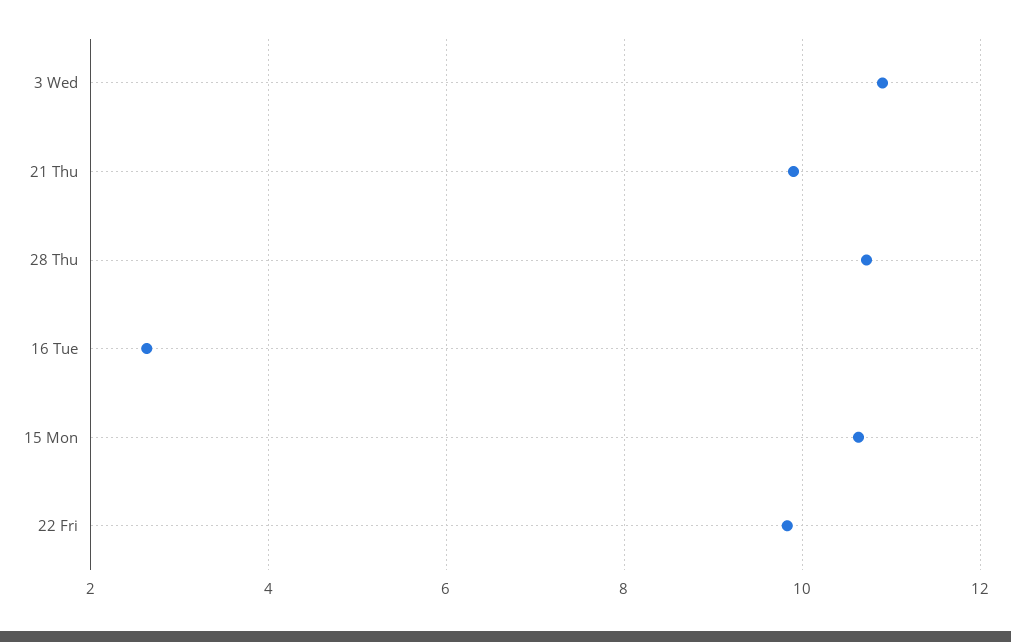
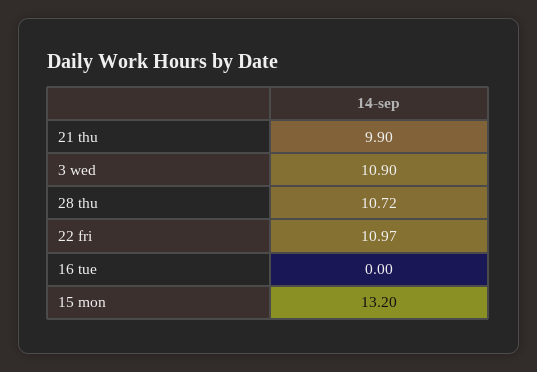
  {
    "3 Wed": 10.9,
    "21 Thu": 9.9,
    "28 Thu": 10.72,
-   "16 Tue": 2.6,
+   "16 Tue": 0,
-   "15 Mon": 10.6,
+   "15 Mon": 13.2,
-   "22 Fri": 9.8
+   "22 Fri": 10.97
  }

